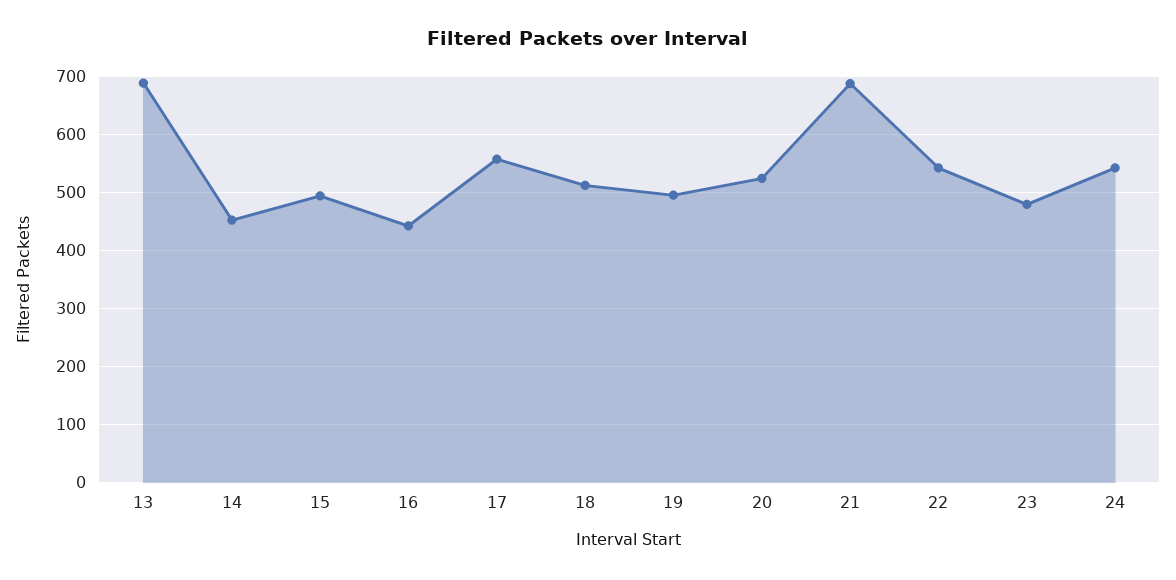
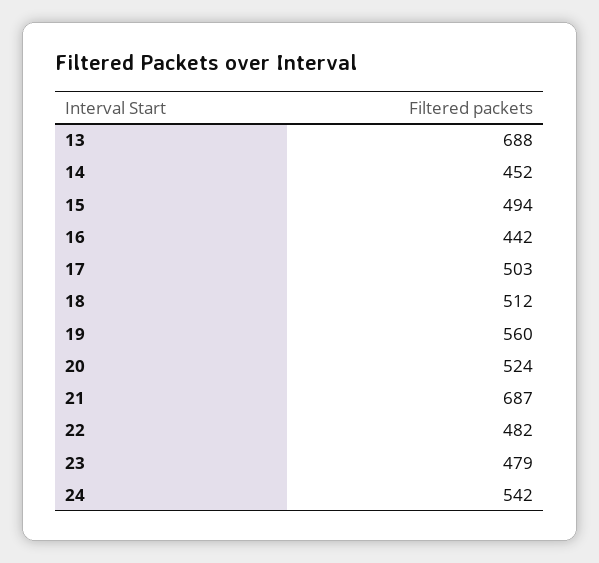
  {
    "13": 688,
    "14": 452,
    "15": 494,
    "16": 442,
-   "17": 560,
+   "17": 503,
    "18": 512,
-   "19": 500,
+   "19": 560,
    "20": 524,
    "21": 687,
-   "22": 540,
+   "22": 482,
    "23": 479,
    "24": 542
  }

